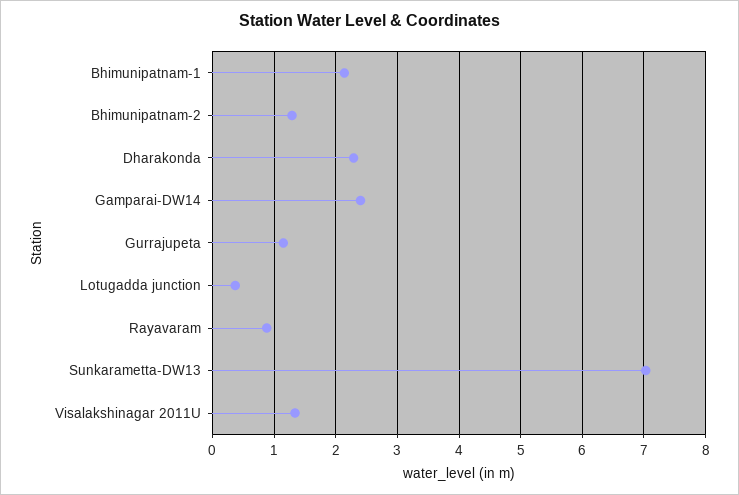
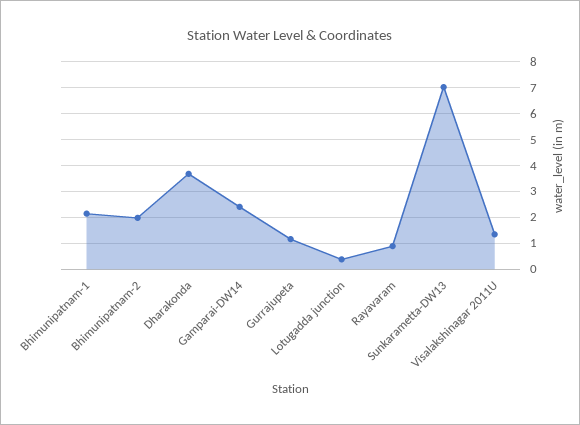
  {
    "Bhimunipatnam-1": 2.1,
-   "Bhimunipatnam-2": 1.3,
+   "Bhimunipatnam-2": 2,
-   "Dharakonda": 2.3,
+   "Dharakonda": 3.75,
    "Gamparai-DW14": 2.4,
    "Gurrajupeta": 1.2,
    "Lotugadda junction": 0.4,
    "Rayavaram": 0.9,
    "Sunkarametta-DW13": 7,
    "Visalakshinagar 2011U": 1.3
  }

